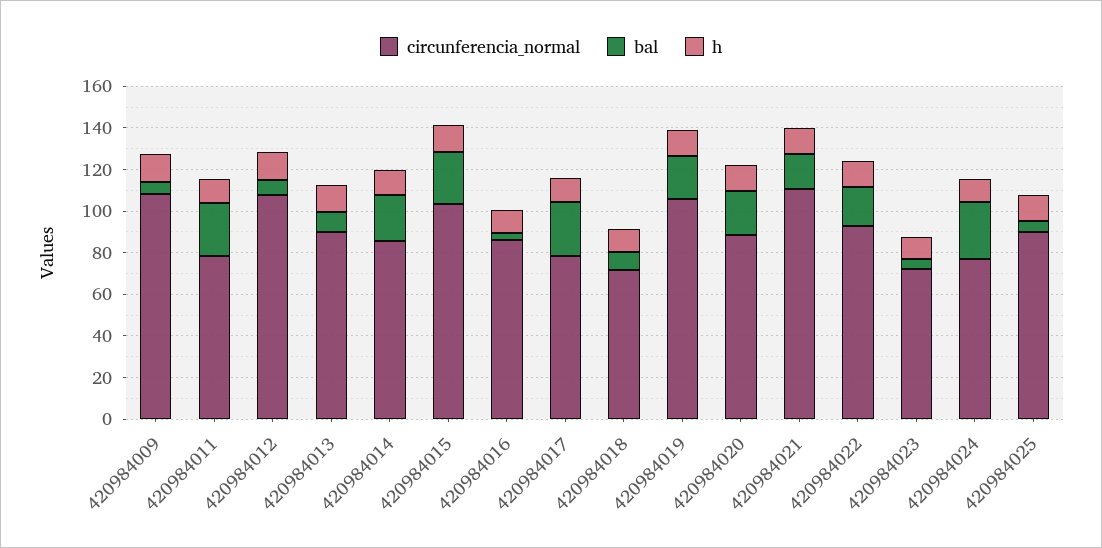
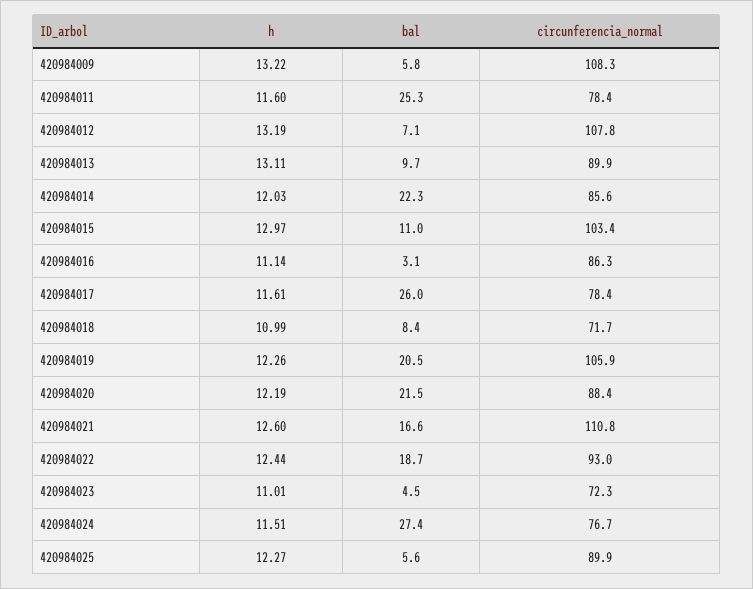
  {
    "circunferencia_normal": {
      "420984009": 108.3,
      "420984011": 78.4,
      "420984012": 107.8,
      "420984013": 89.9,
      "420984014": 85.6,
      "420984015": 103.4,
      "420984016": 86.3,
      "420984017": 78.4,
      "420984018": 71.7,
      "420984019": 105.9,
      "420984020": 88.4,
      "420984021": 110.8,
      "420984022": 93,
      "420984023": 72.3,
      "420984024": 76.7,
      "420984025": 89.9
    },
    "bal": {
      "420984009": 5.8,
      "420984011": 25.3,
      "420984012": 7.1,
      "420984013": 9.7,
      "420984014": 22.3,
-     "420984015": 25,
+     "420984015": 11,
      "420984016": 3.1,
      "420984017": 26,
      "420984018": 8.4,
      "420984019": 20.5,
      "420984020": 21.5,
      "420984021": 16.6,
      "420984022": 18.7,
      "420984023": 4.5,
      "420984024": 27.4,
      "420984025": 5.6
    },
    "h": {
      "420984009": 13.22,
      "420984011": 11.6,
      "420984012": 13.19,
      "420984013": 13.11,
      "420984014": 12.03,
      "420984015": 12.97,
      "420984016": 11.14,
      "420984017": 11.61,
      "420984018": 10.99,
      "420984019": 12.26,
      "420984020": 12.19,
      "420984021": 12.6,
      "420984022": 12.44,
      "420984023": 11.01,
      "420984024": 11.51,
      "420984025": 12.27
    }
  }

